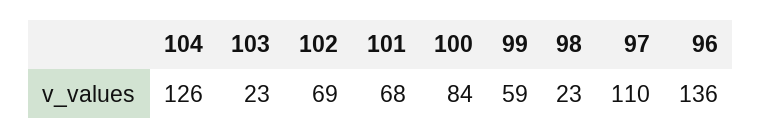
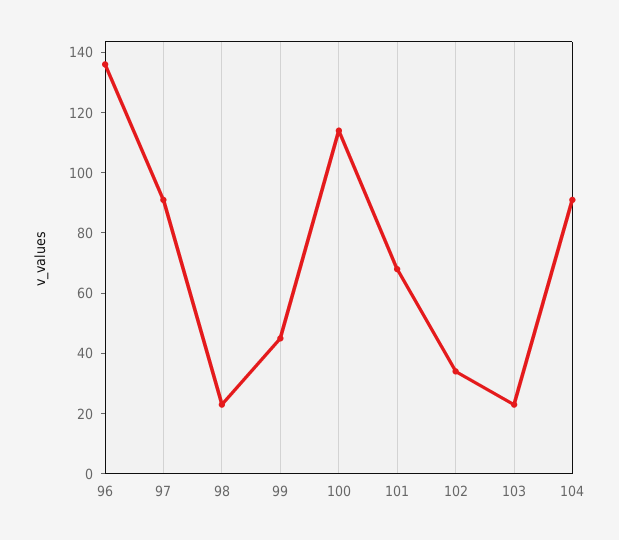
  {
-   "104": 126,
+   "104": 90,
    "103": 23,
-   "102": 69,
+   "102": 35,
    "101": 68,
-   "100": 84,
+   "100": 115,
-   "99": 59,
+   "99": 45,
    "98": 23,
-   "97": 110,
+   "97": 90,
    "96": 136
  }

